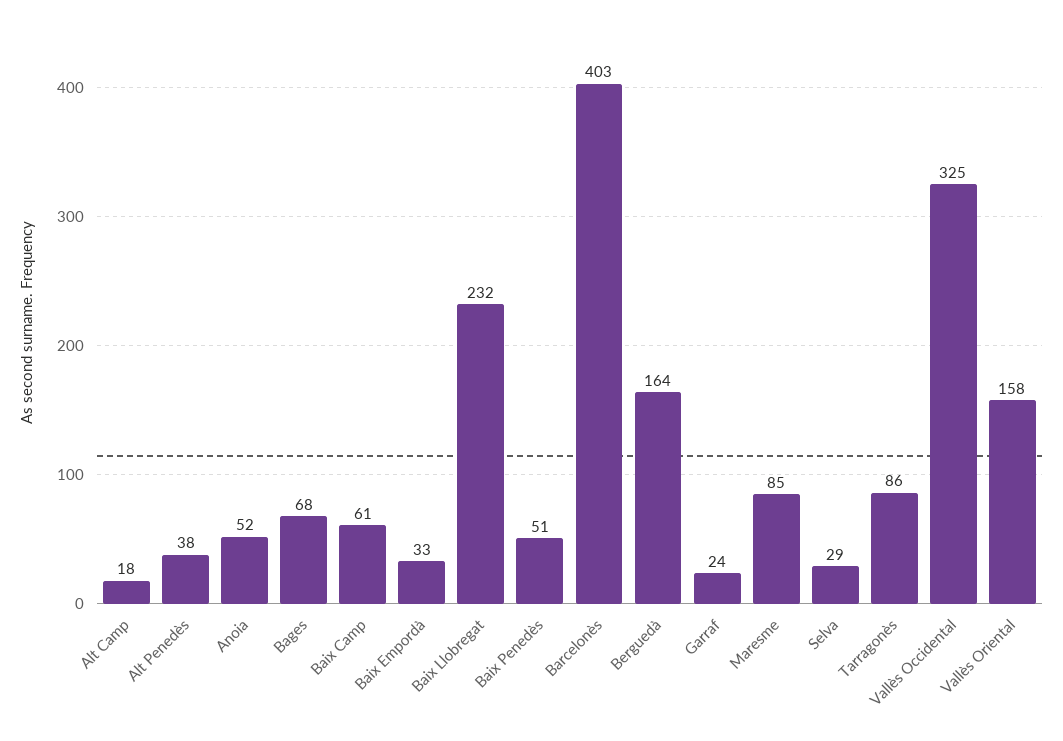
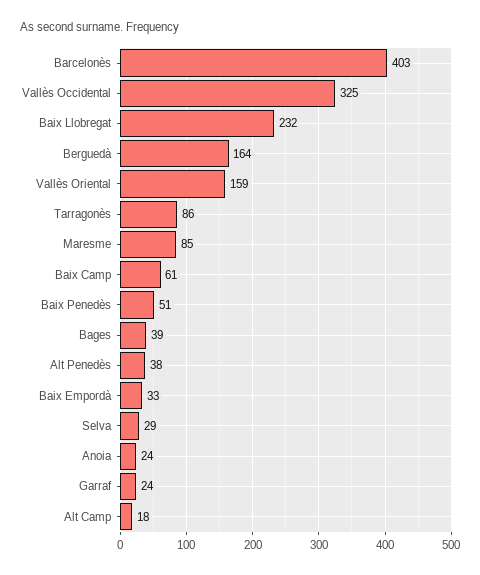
  {
    "Alt Camp": 18,
    "Alt Penedès": 38,
-   "Anoia": 52,
+   "Anoia": 24,
-   "Bages": 68,
+   "Bages": 39,
    "Baix Camp": 61,
    "Baix Empordà": 33,
    "Baix Llobregat": 232,
    "Baix Penedès": 51,
    "Barcelonès": 403,
    "Berguedà": 164,
    "Garraf": 24,
    "Maresme": 85,
    "Selva": 29,
    "Tarragonès": 86,
    "Vallès Occidental": 325,
-   "Vallès Oriental": 158
+   "Vallès Oriental": 159
  }

